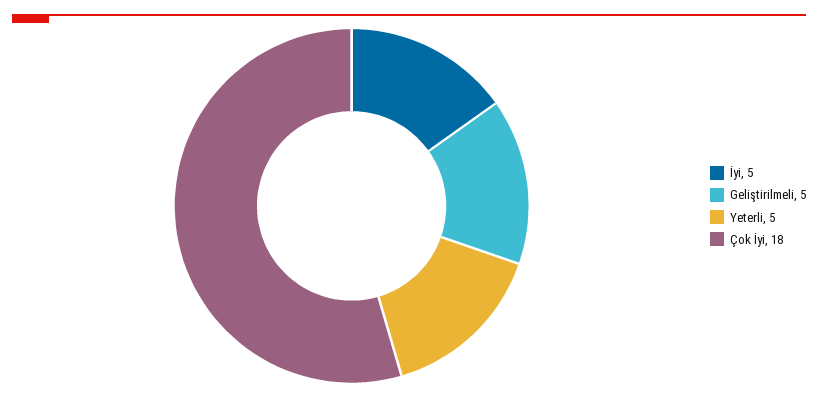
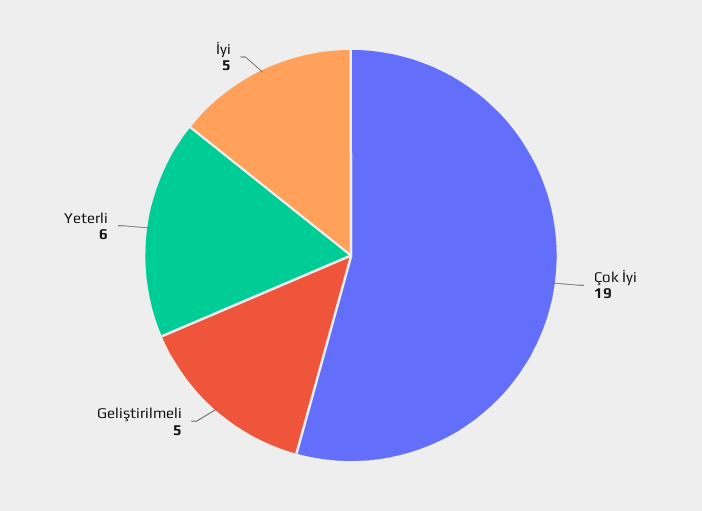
  {
    "İyi": 5,
    "Geliştirilmeli": 5,
-   "Yeterli": 5,
+   "Yeterli": 6,
-   "Çok İyi": 18
+   "Çok İyi": 19
  }

